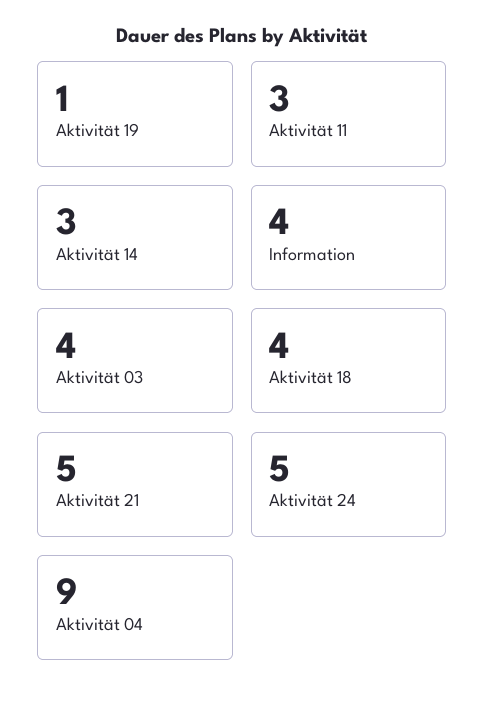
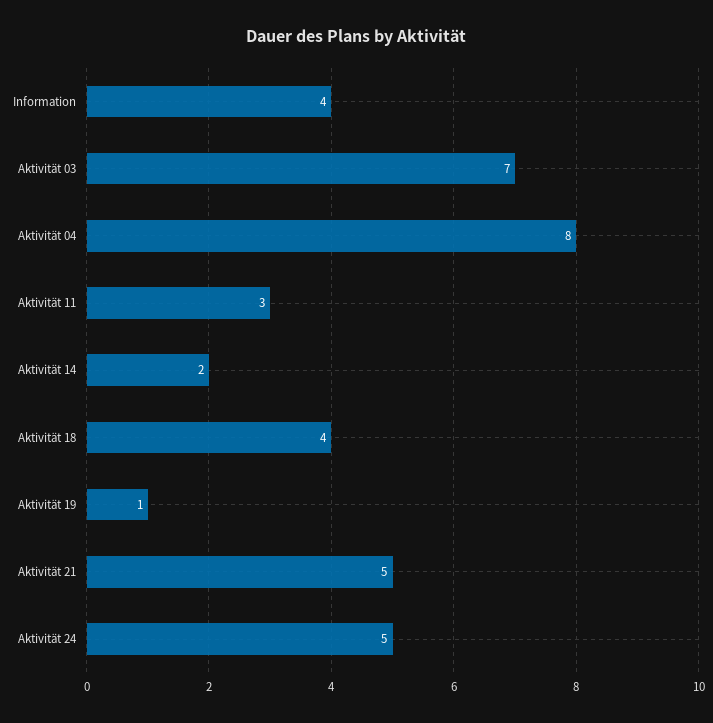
  {
    "Aktivität 19": 1,
    "Aktivität 11": 3,
-   "Aktivität 14": 3,
+   "Aktivität 14": 2,
    "Information": 4,
-   "Aktivität 03": 4,
+   "Aktivität 03": 7,
    "Aktivität 18": 4,
    "Aktivität 21": 5,
    "Aktivität 24": 5,
-   "Aktivität 04": 9
+   "Aktivität 04": 8
  }

